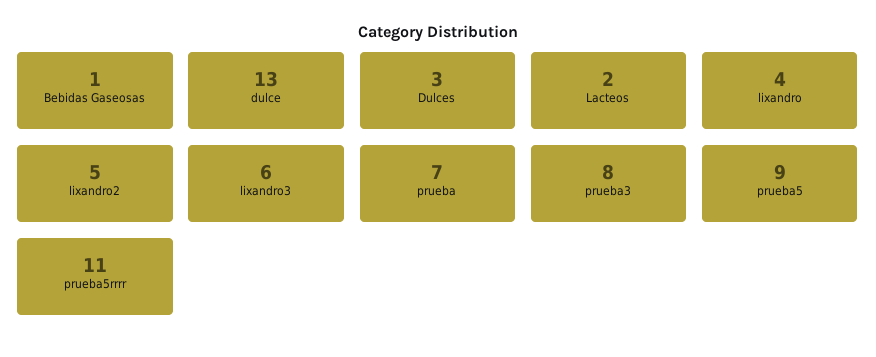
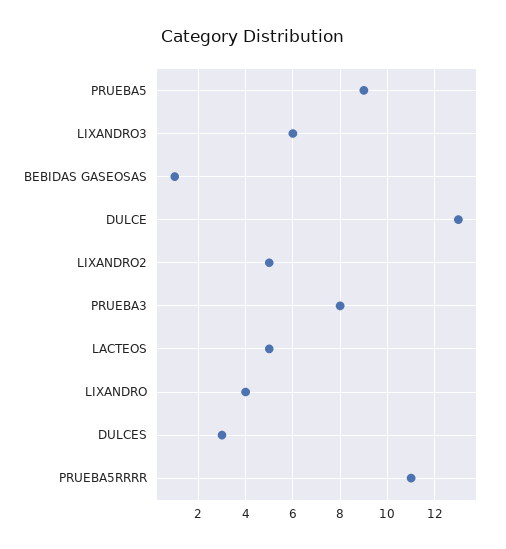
  {
    "Bebidas Gaseosas": 1,
    "dulce": 13,
    "Dulces": 3,
-   "Lacteos": 2,
+   "Lacteos": 5,
    "lixandro": 4,
    "lixandro2": 5,
    "lixandro3": 6,
-   "prueba": 7,
    "prueba3": 8,
    "prueba5": 9,
    "prueba5rrrr": 11
  }

